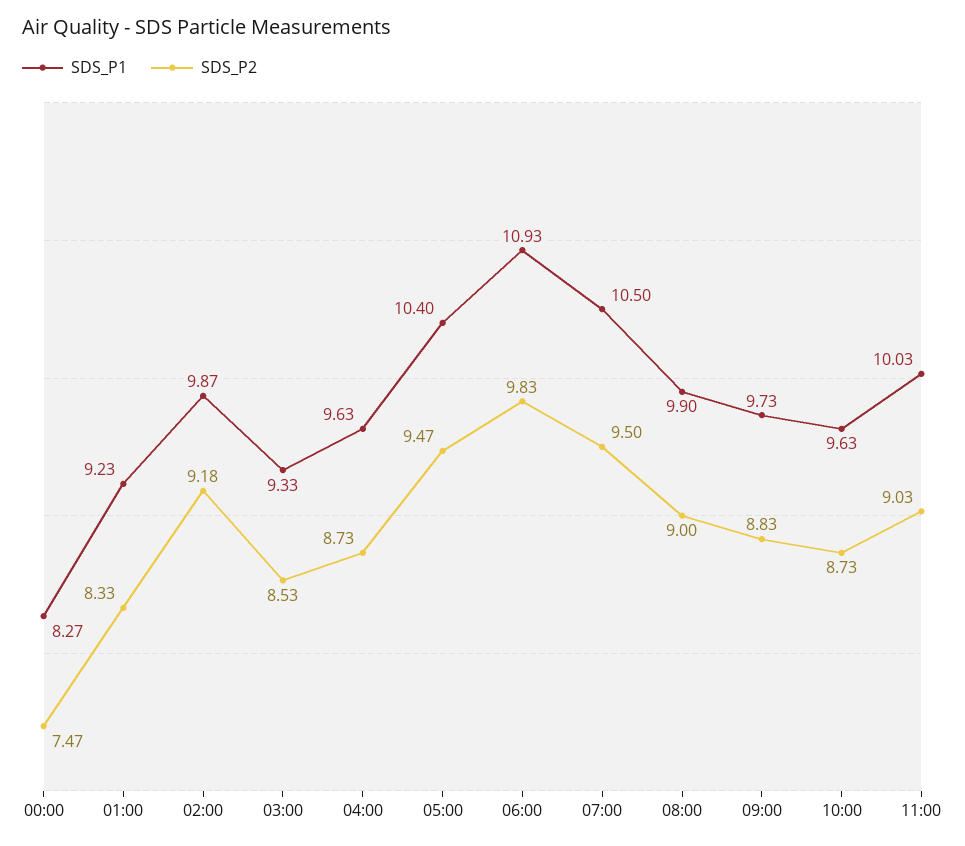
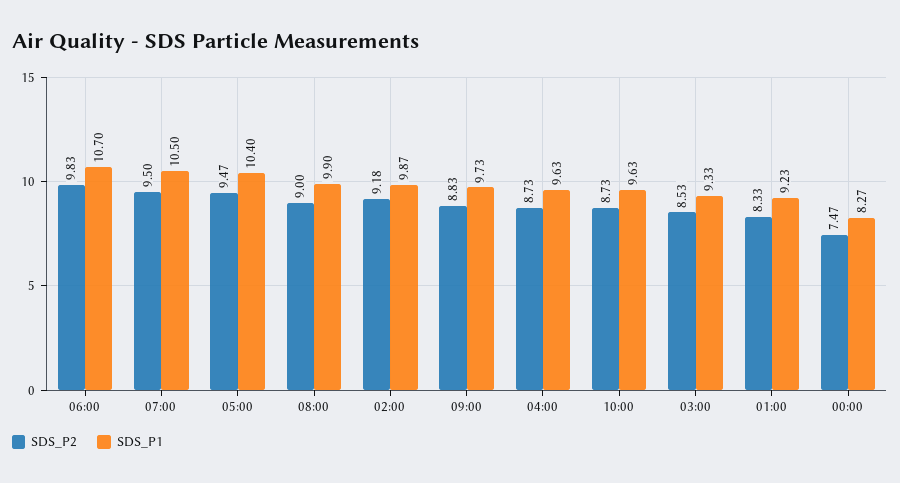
  {
    "SDS_P1": {
      "00:00": 8.27,
      "01:00": 9.23,
      "02:00": 9.87,
      "03:00": 9.33,
      "04:00": 9.63,
      "05:00": 10.4,
-     "06:00": 10.93,
+     "06:00": 10.7,
      "07:00": 10.5,
      "08:00": 9.9,
      "09:00": 9.73,
-     "10:00": 9.63,
+     "10:00": 9.63
-     "11:00": 10.03
    },
    "SDS_P2": {
      "00:00": 7.47,
      "01:00": 8.33,
      "02:00": 9.18,
      "03:00": 8.53,
      "04:00": 8.73,
      "05:00": 9.47,
      "06:00": 9.83,
      "07:00": 9.5,
      "08:00": 9,
      "09:00": 8.83,
-     "10:00": 8.73,
+     "10:00": 8.73
-     "11:00": 9.03
    }
  }

